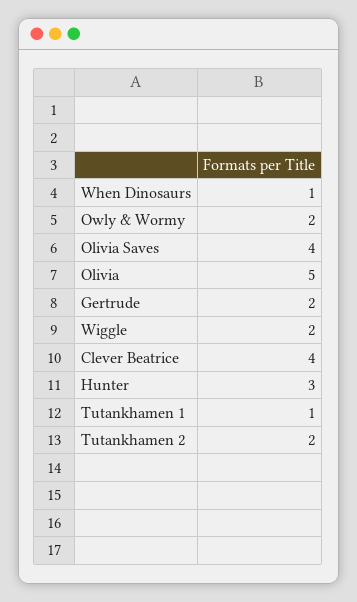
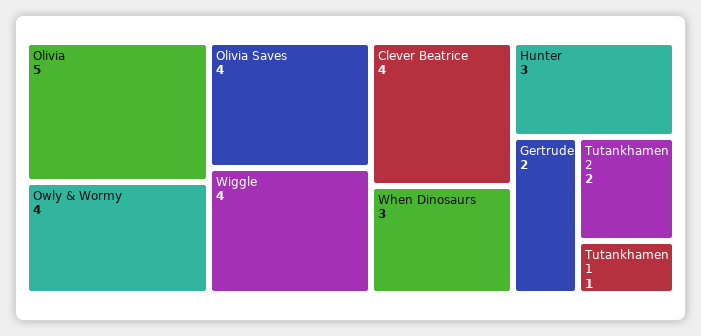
  {
-   "When Dinosaurs": 1,
+   "When Dinosaurs": 3,
-   "Owly & Wormy": 2,
+   "Owly & Wormy": 4,
    "Olivia Saves": 4,
    "Olivia": 5,
    "Gertrude": 2,
-   "Wiggle": 2,
+   "Wiggle": 4,
    "Clever Beatrice": 4,
    "Hunter": 3,
    "Tutankhamen 1": 1,
    "Tutankhamen 2": 2
  }

